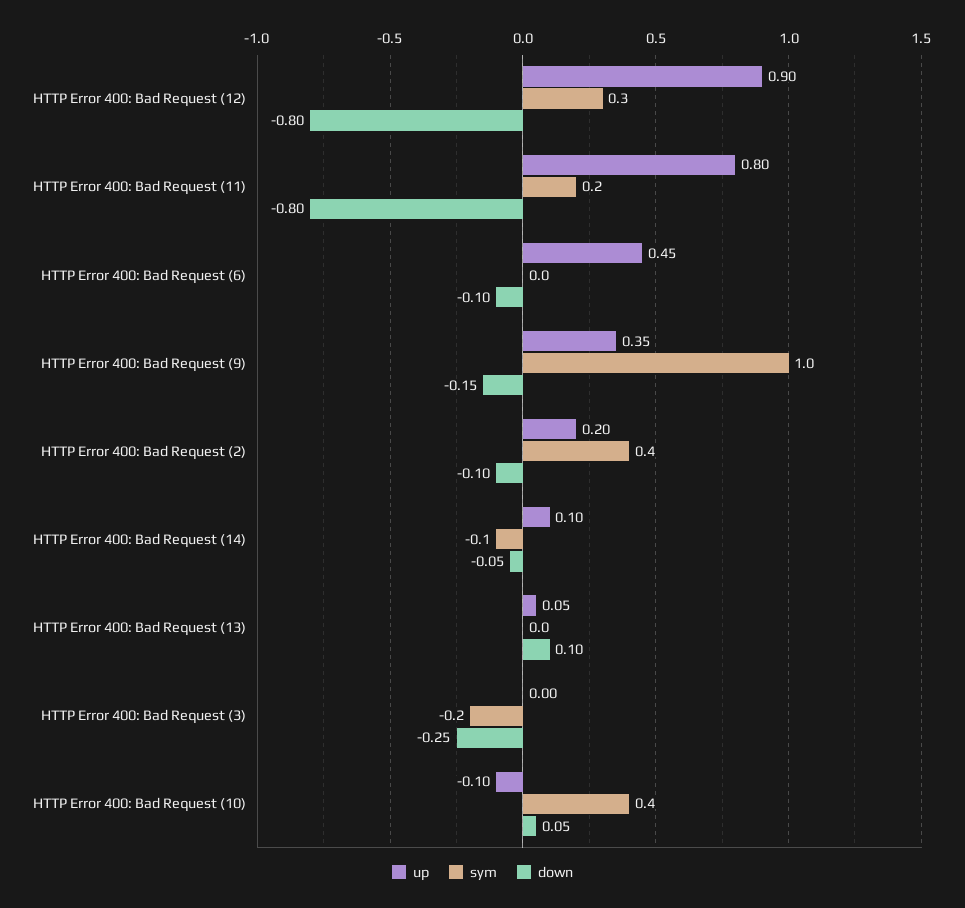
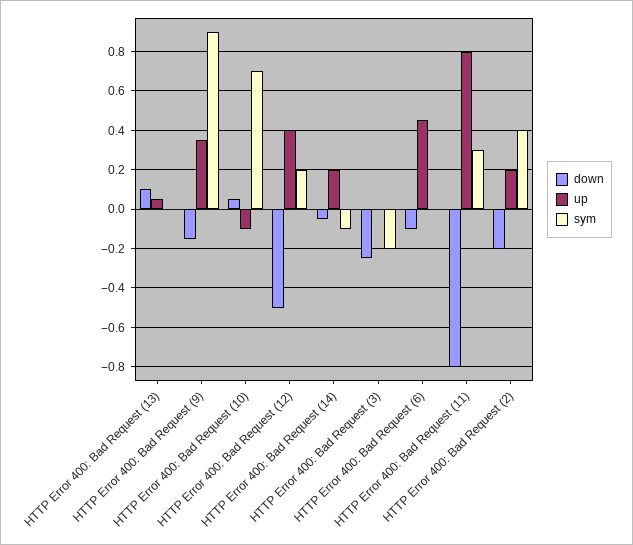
  {
    "up": {
-     "HTTP Error 400: Bad Request (12)": 0.9,
+     "HTTP Error 400: Bad Request (12)": 0.4,
      "HTTP Error 400: Bad Request (11)": 0.8,
      "HTTP Error 400: Bad Request (6)": 0.45,
      "HTTP Error 400: Bad Request (9)": 0.35,
      "HTTP Error 400: Bad Request (2)": 0.2,
-     "HTTP Error 400: Bad Request (14)": 0.1,
+     "HTTP Error 400: Bad Request (14)": 0.2,
      "HTTP Error 400: Bad Request (13)": 0.05,
      "HTTP Error 400: Bad Request (3)": 0,
      "HTTP Error 400: Bad Request (10)": -0.1
    },
    "sym": {
-     "HTTP Error 400: Bad Request (12)": 0.3,
+     "HTTP Error 400: Bad Request (12)": 0.2,
-     "HTTP Error 400: Bad Request (11)": 0.2,
+     "HTTP Error 400: Bad Request (11)": 0.3,
      "HTTP Error 400: Bad Request (6)": 0,
-     "HTTP Error 400: Bad Request (9)": 1,
+     "HTTP Error 400: Bad Request (9)": 0.9,
      "HTTP Error 400: Bad Request (2)": 0.4,
      "HTTP Error 400: Bad Request (14)": -0.1,
      "HTTP Error 400: Bad Request (13)": 0,
      "HTTP Error 400: Bad Request (3)": -0.2,
-     "HTTP Error 400: Bad Request (10)": 0.4
+     "HTTP Error 400: Bad Request (10)": 0.7
    },
    "down": {
-     "HTTP Error 400: Bad Request (12)": -0.8,
+     "HTTP Error 400: Bad Request (12)": -0.5,
      "HTTP Error 400: Bad Request (11)": -0.8,
      "HTTP Error 400: Bad Request (6)": -0.1,
      "HTTP Error 400: Bad Request (9)": -0.15,
-     "HTTP Error 400: Bad Request (2)": -0.1,
+     "HTTP Error 400: Bad Request (2)": -0.2,
      "HTTP Error 400: Bad Request (14)": -0.05,
      "HTTP Error 400: Bad Request (13)": 0.1,
      "HTTP Error 400: Bad Request (3)": -0.25,
      "HTTP Error 400: Bad Request (10)": 0.05
    }
  }

